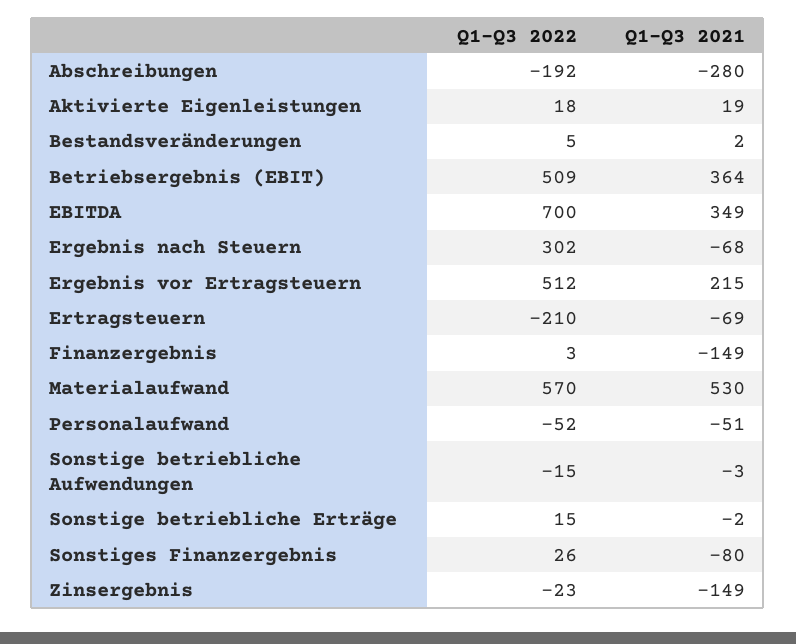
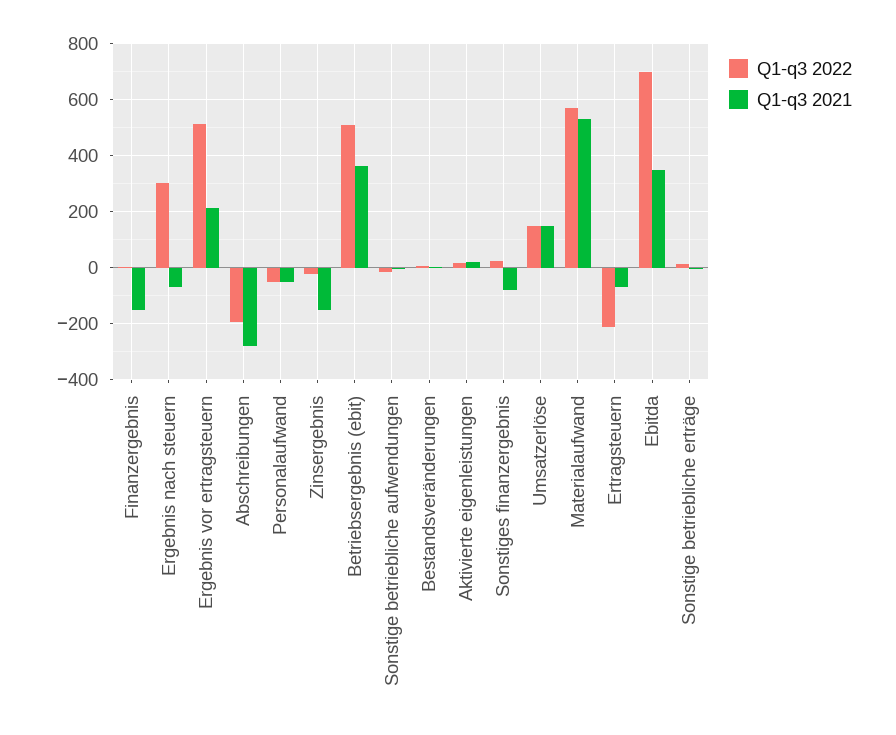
  {
    "Q1-Q3 2022": {
      "Abschreibungen": -192,
      "Aktivierte Eigenleistungen": 18,
      "Bestandsveränderungen": 5,
      "Betriebsergebnis (EBIT)": 509,
      "EBITDA": 700,
      "Ergebnis nach Steuern": 302,
      "Ergebnis vor Ertragsteuern": 512,
      "Ertragsteuern": -210,
      "Finanzergebnis": 3,
      "Materialaufwand": 570,
      "Personalaufwand": -52,
      "Sonstige betriebliche Aufwendungen": -15,
      "Sonstige betriebliche Erträge": 15,
      "Sonstiges Finanzergebnis": 26,
-     "Zinsergebnis": -23
+     "Zinsergebnis": -23,
+     "Umsatzerlöse": 150
    },
    "Q1-Q3 2021": {
      "Abschreibungen": -280,
      "Aktivierte Eigenleistungen": 19,
      "Bestandsveränderungen": 2,
      "Betriebsergebnis (EBIT)": 364,
      "EBITDA": 349,
      "Ergebnis nach Steuern": -68,
      "Ergebnis vor Ertragsteuern": 215,
      "Ertragsteuern": -69,
      "Finanzergebnis": -149,
      "Materialaufwand": 530,
      "Personalaufwand": -51,
      "Sonstige betriebliche Aufwendungen": -3,
      "Sonstige betriebliche Erträge": -2,
      "Sonstiges Finanzergebnis": -80,
-     "Zinsergebnis": -149
+     "Zinsergebnis": -149,
+     "Umsatzerlöse": 150
    }
  }

